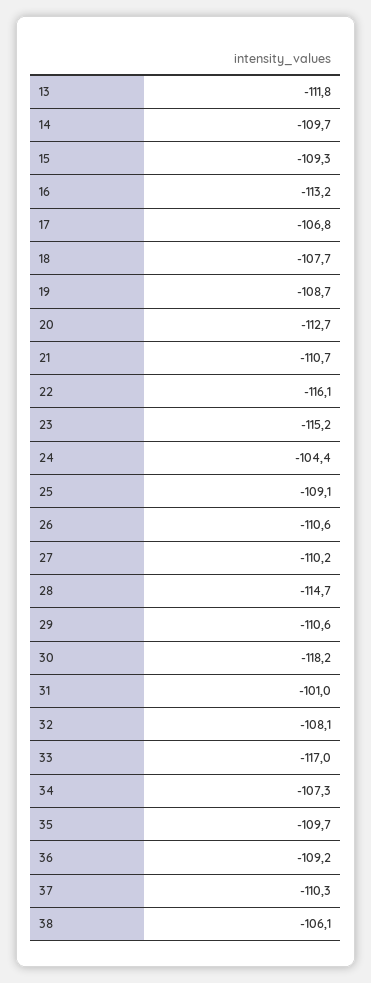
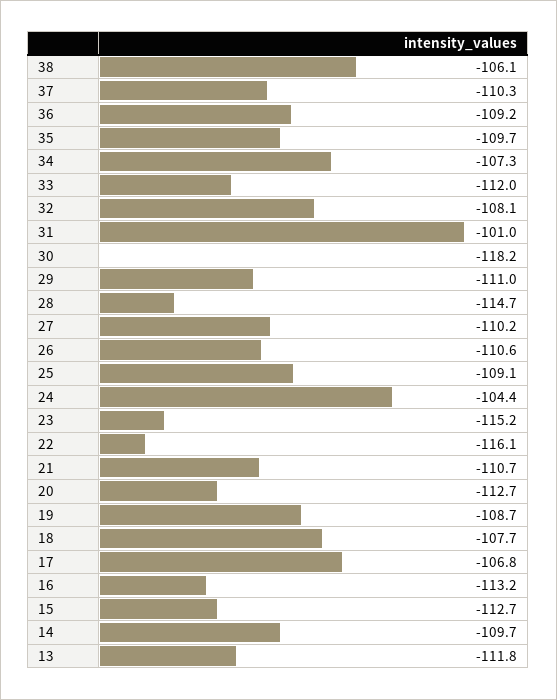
  {
    "13": -111.8,
    "14": -109.7,
-   "15": -109.3,
+   "15": -112.7,
    "16": -113.2,
    "17": -106.8,
    "18": -107.7,
    "19": -108.7,
    "20": -112.7,
    "21": -110.7,
    "22": -116.1,
    "23": -115.2,
    "24": -104.4,
    "25": -109.1,
    "26": -110.6,
    "27": -110.2,
    "28": -114.7,
-   "29": -110.6,
+   "29": -111,
    "30": -118.2,
    "31": -101,
    "32": -108.1,
-   "33": -117,
+   "33": -112,
    "34": -107.3,
    "35": -109.7,
    "36": -109.2,
    "37": -110.3,
    "38": -106.1
  }

